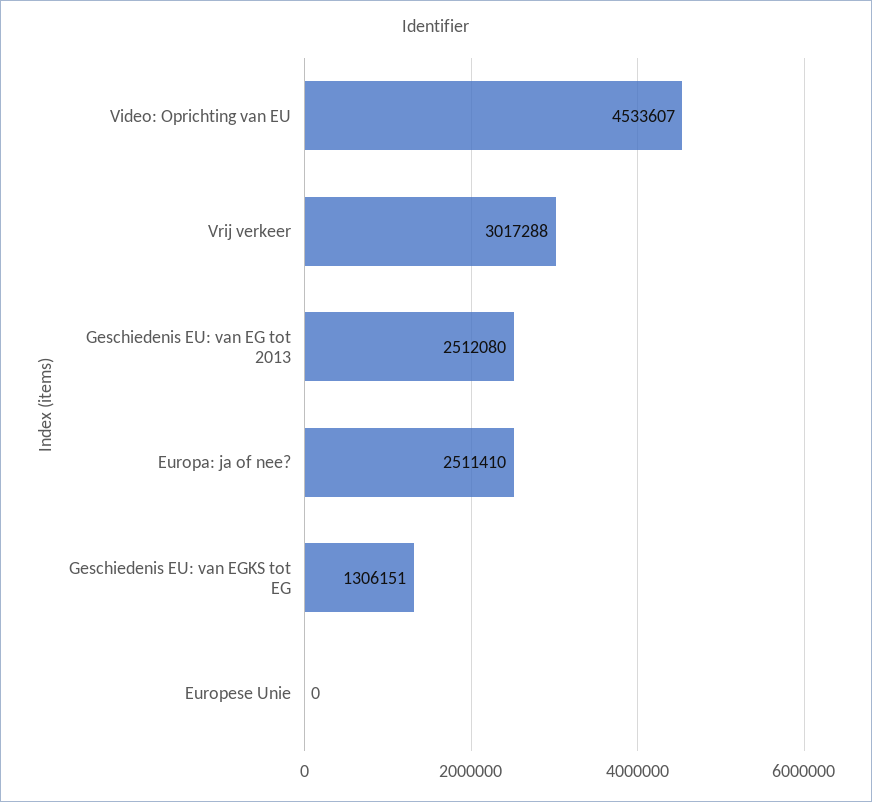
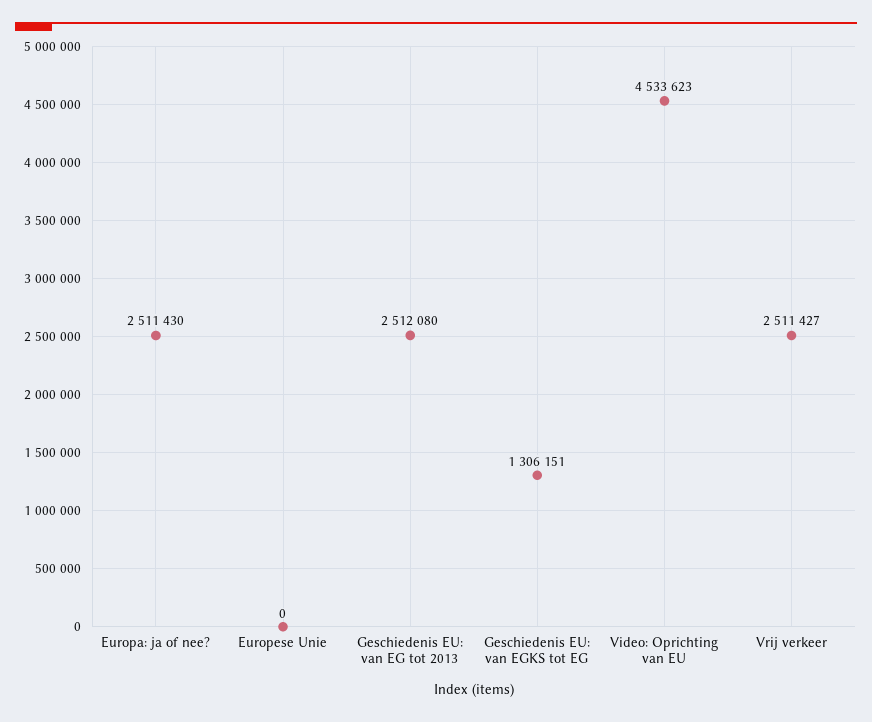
  {
-   "Video: Oprichting van EU": 4533607,
+   "Video: Oprichting van EU": 4533623,
-   "Vrij verkeer": 3017288,
+   "Vrij verkeer": 2511427,
    "Geschiedenis EU: van EG tot 2013": 2512080,
-   "Europa: ja of nee?": 2511410,
+   "Europa: ja of nee?": 2511430,
    "Geschiedenis EU: van EGKS tot EG": 1306151,
    "Europese Unie": 0
  }

